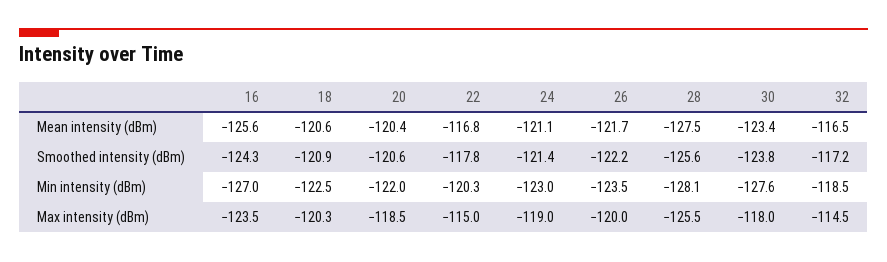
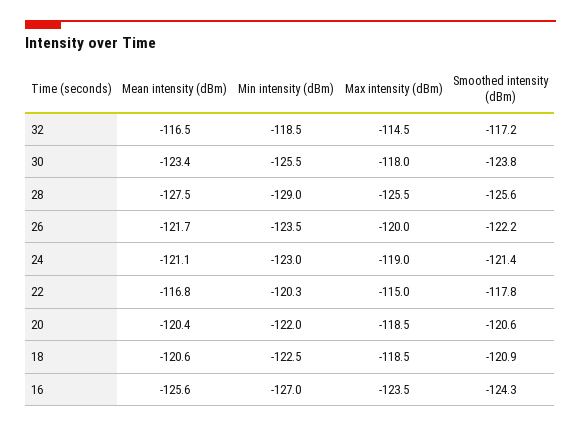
  {
    "16": {
      "Mean intensity (dBm)": -125.6,
      "Smoothed intensity (dBm)": -124.3,
      "Min intensity (dBm)": -127,
      "Max intensity (dBm)": -123.5
    },
    "18": {
      "Mean intensity (dBm)": -120.6,
      "Smoothed intensity (dBm)": -120.9,
      "Min intensity (dBm)": -122.5,
-     "Max intensity (dBm)": -120.3
+     "Max intensity (dBm)": -118.5
    },
    "20": {
      "Mean intensity (dBm)": -120.4,
      "Smoothed intensity (dBm)": -120.6,
      "Min intensity (dBm)": -122,
      "Max intensity (dBm)": -118.5
    },
    "22": {
      "Mean intensity (dBm)": -116.8,
      "Smoothed intensity (dBm)": -117.8,
      "Min intensity (dBm)": -120.3,
      "Max intensity (dBm)": -115
    },
    "24": {
      "Mean intensity (dBm)": -121.1,
      "Smoothed intensity (dBm)": -121.4,
      "Min intensity (dBm)": -123,
      "Max intensity (dBm)": -119
    },
    "26": {
      "Mean intensity (dBm)": -121.7,
      "Smoothed intensity (dBm)": -122.2,
      "Min intensity (dBm)": -123.5,
      "Max intensity (dBm)": -120
    },
    "28": {
      "Mean intensity (dBm)": -127.5,
      "Smoothed intensity (dBm)": -125.6,
-     "Min intensity (dBm)": -128.1,
+     "Min intensity (dBm)": -129,
      "Max intensity (dBm)": -125.5
    },
    "30": {
      "Mean intensity (dBm)": -123.4,
      "Smoothed intensity (dBm)": -123.8,
-     "Min intensity (dBm)": -127.6,
+     "Min intensity (dBm)": -125.5,
      "Max intensity (dBm)": -118
    },
    "32": {
      "Mean intensity (dBm)": -116.5,
      "Smoothed intensity (dBm)": -117.2,
      "Min intensity (dBm)": -118.5,
      "Max intensity (dBm)": -114.5
    }
  }

